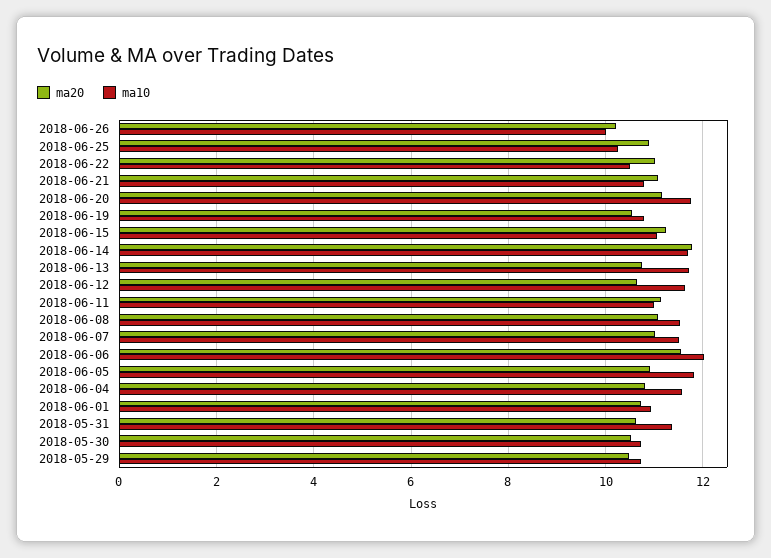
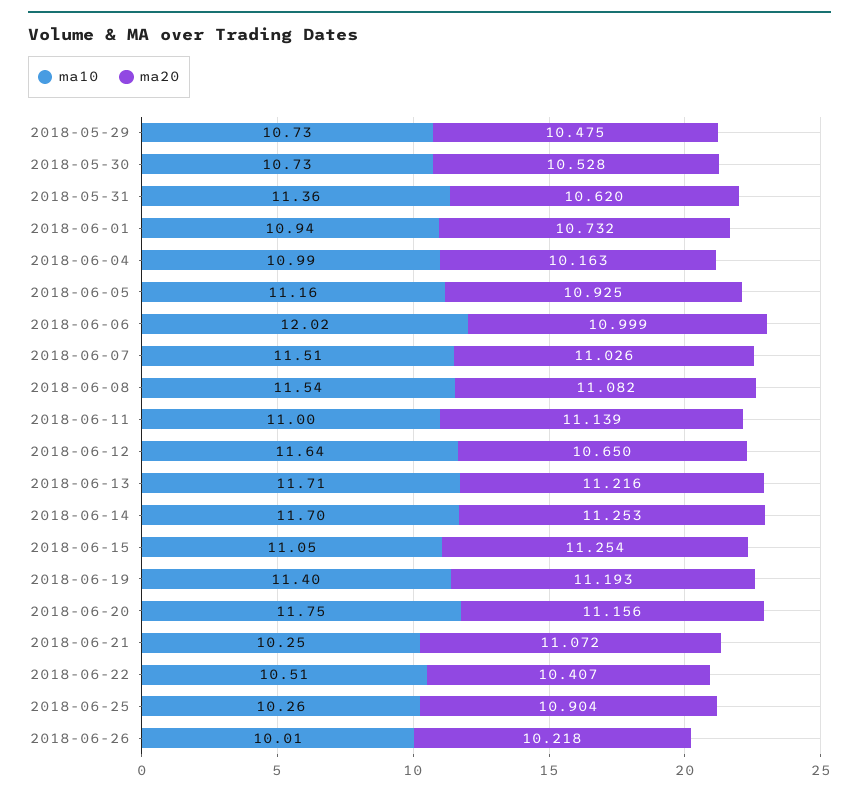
  {
    "ma20": {
      "2018-06-26": 10.218,
      "2018-06-25": 10.904,
-     "2018-06-22": 11,
+     "2018-06-22": 10.407,
      "2018-06-21": 11.072,
      "2018-06-20": 11.156,
-     "2018-06-19": 10.6,
+     "2018-06-19": 11.193,
      "2018-06-15": 11.254,
-     "2018-06-14": 11.8,
+     "2018-06-14": 11.253,
-     "2018-06-13": 10.8,
+     "2018-06-13": 11.216,
      "2018-06-12": 10.65,
      "2018-06-11": 11.139,
      "2018-06-08": 11.082,
      "2018-06-07": 11.026,
-     "2018-06-06": 11.6,
+     "2018-06-06": 10.999,
      "2018-06-05": 10.925,
-     "2018-06-04": 10.8,
+     "2018-06-04": 10.163,
      "2018-06-01": 10.732,
      "2018-05-31": 10.62,
      "2018-05-30": 10.528,
      "2018-05-29": 10.475
    },
    "ma10": {
      "2018-06-26": 10.01,
      "2018-06-25": 10.26,
      "2018-06-22": 10.51,
-     "2018-06-21": 10.8,
+     "2018-06-21": 10.25,
      "2018-06-20": 11.75,
-     "2018-06-19": 10.8,
+     "2018-06-19": 11.4,
      "2018-06-15": 11.05,
      "2018-06-14": 11.7,
      "2018-06-13": 11.71,
      "2018-06-12": 11.64,
      "2018-06-11": 11,
      "2018-06-08": 11.54,
      "2018-06-07": 11.51,
      "2018-06-06": 12.02,
-     "2018-06-05": 11.8,
+     "2018-06-05": 11.16,
-     "2018-06-04": 11.6,
+     "2018-06-04": 10.99,
      "2018-06-01": 10.94,
      "2018-05-31": 11.36,
      "2018-05-30": 10.73,
      "2018-05-29": 10.73
    }
  }

